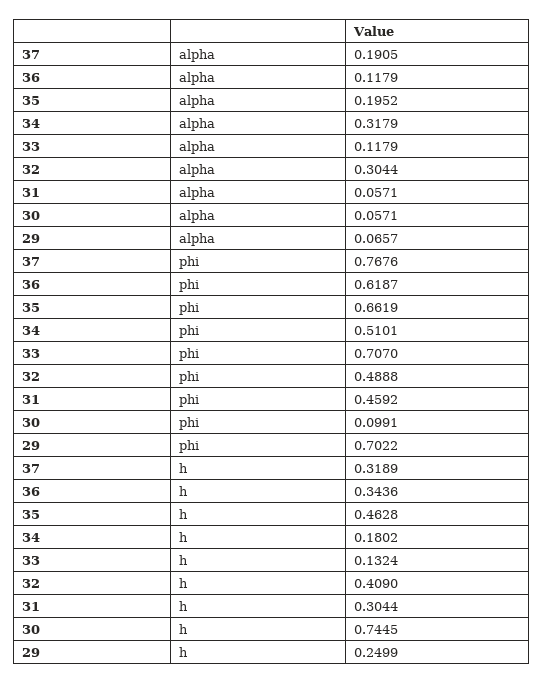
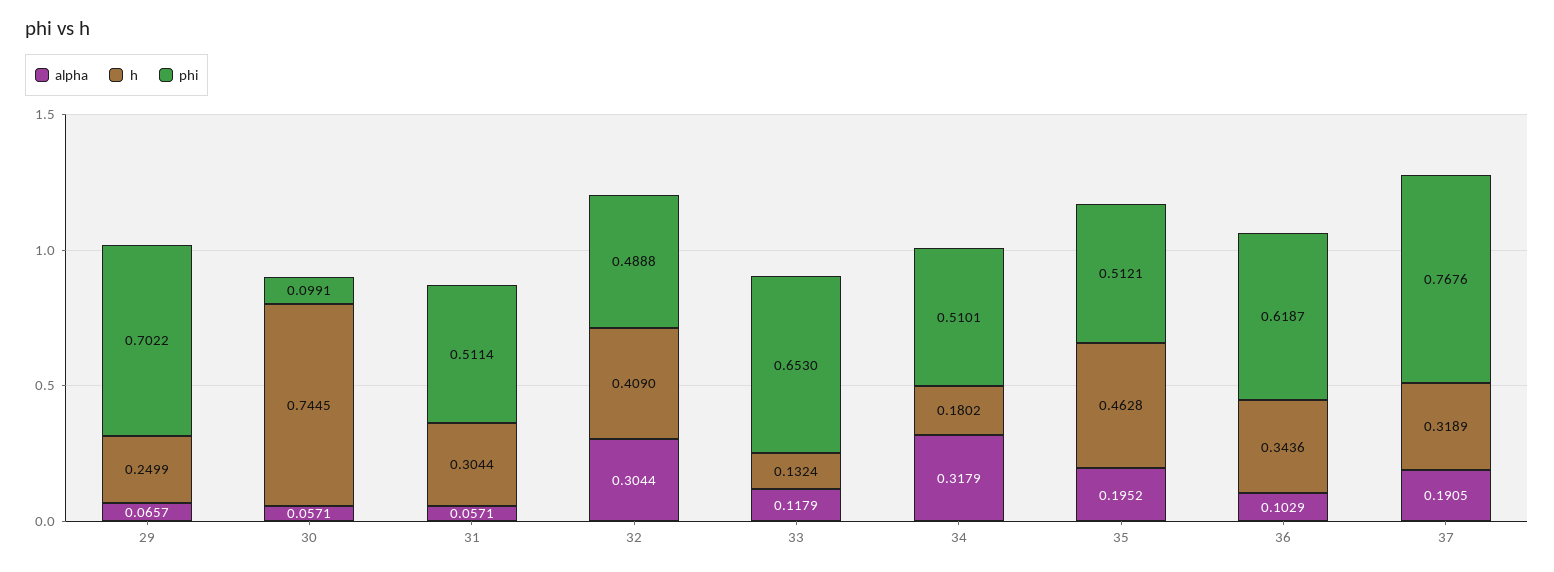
  {
    "alpha": {
      "37": 0.1905,
-     "36": 0.1179,
+     "36": 0.1029,
      "35": 0.1952,
      "34": 0.3179,
      "33": 0.1179,
      "32": 0.3044,
      "31": 0.0571,
      "30": 0.0571,
      "29": 0.0657
    },
    "phi": {
      "37": 0.7676,
      "36": 0.6187,
-     "35": 0.6619,
+     "35": 0.5121,
      "34": 0.5101,
-     "33": 0.707,
+     "33": 0.653,
      "32": 0.4888,
-     "31": 0.4592,
+     "31": 0.5114,
      "30": 0.0991,
      "29": 0.7022
    },
    "h": {
      "37": 0.3189,
      "36": 0.3436,
      "35": 0.4628,
      "34": 0.1802,
      "33": 0.1324,
      "32": 0.409,
      "31": 0.3044,
      "30": 0.7445,
      "29": 0.2499
    }
  }

